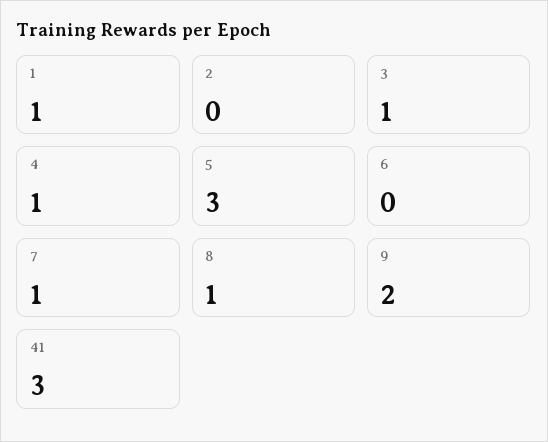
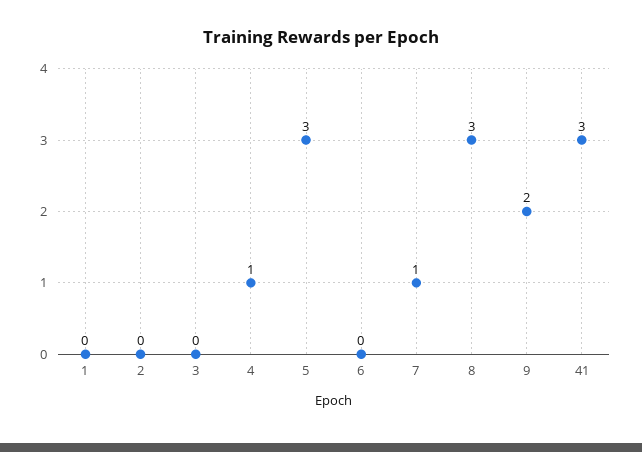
  {
-   "1": 1,
+   "1": 0,
    "2": 0,
-   "3": 1,
+   "3": 0,
    "4": 1,
    "5": 3,
    "6": 0,
    "7": 1,
-   "8": 1,
+   "8": 3,
    "9": 2,
    "41": 3
  }

